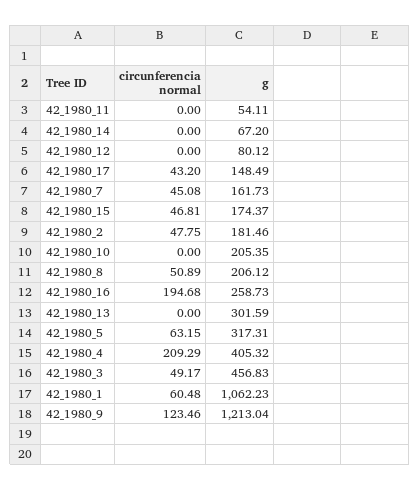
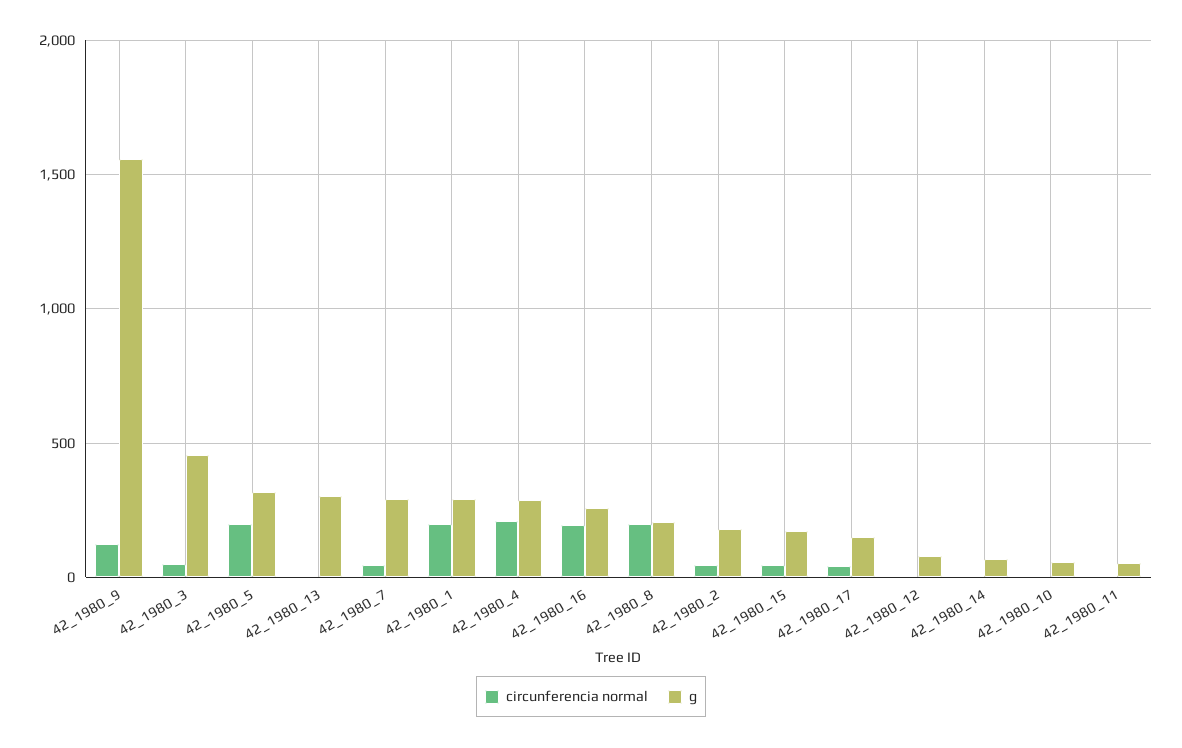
  {
    "circunferencia normal": {
      "42_1980_11": 0,
      "42_1980_14": 0,
      "42_1980_12": 0,
      "42_1980_17": 43.2,
      "42_1980_7": 45.08,
      "42_1980_15": 46.81,
      "42_1980_2": 47.75,
      "42_1980_10": 0,
-     "42_1980_8": 50.89,
+     "42_1980_8": 200,
      "42_1980_16": 194.68,
      "42_1980_13": 0,
-     "42_1980_5": 63.15,
+     "42_1980_5": 200,
      "42_1980_4": 209.29,
      "42_1980_3": 49.17,
-     "42_1980_1": 60.48,
+     "42_1980_1": 200,
      "42_1980_9": 123.46
    },
    "g": {
      "42_1980_11": 54.11,
      "42_1980_14": 67.2,
      "42_1980_12": 80.12,
      "42_1980_17": 148.49,
-     "42_1980_7": 161.73,
+     "42_1980_7": 300,
      "42_1980_15": 174.37,
      "42_1980_2": 181.46,
-     "42_1980_10": 205.35,
+     "42_1980_10": 50,
      "42_1980_8": 206.12,
      "42_1980_16": 258.73,
      "42_1980_13": 301.59,
      "42_1980_5": 317.31,
-     "42_1980_4": 405.32,
+     "42_1980_4": 300,
      "42_1980_3": 456.83,
-     "42_1980_1": 1062.23,
+     "42_1980_1": 300,
-     "42_1980_9": 1213.04
+     "42_1980_9": 1550
    }
  }

